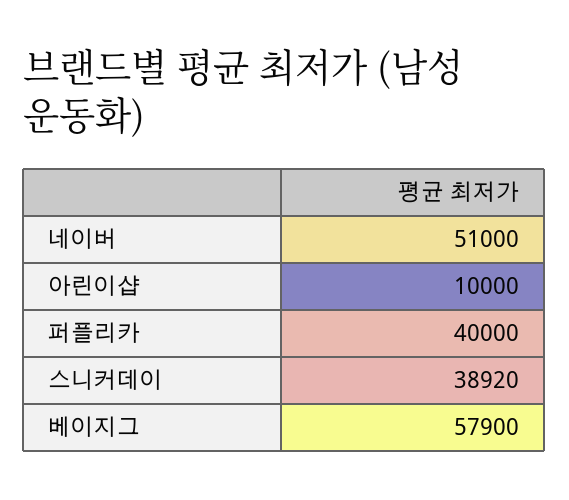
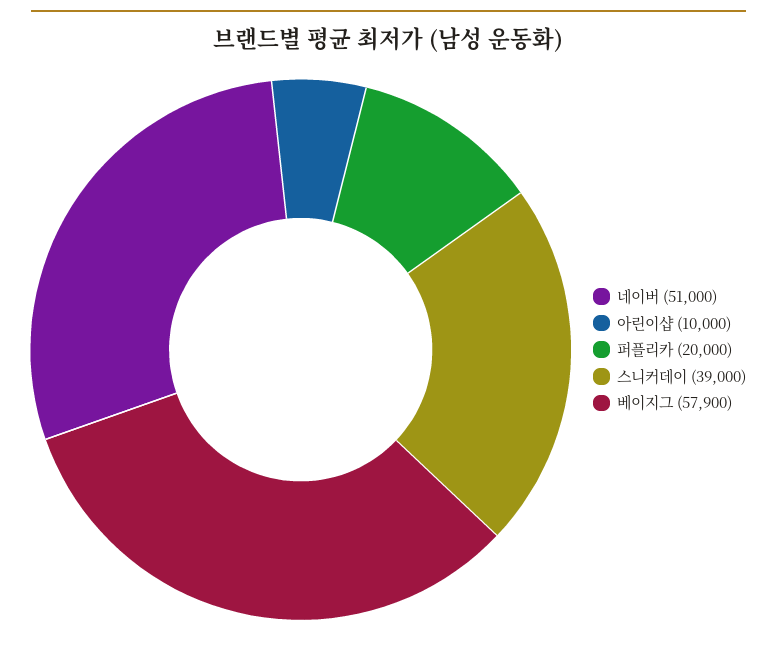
  {
    "네이버": 51000,
    "아린이샵": 10000,
-   "퍼플리카": 40000,
+   "퍼플리카": 20000,
-   "스니커데이": 38920,
+   "스니커데이": 39000,
    "베이지그": 57900
  }

